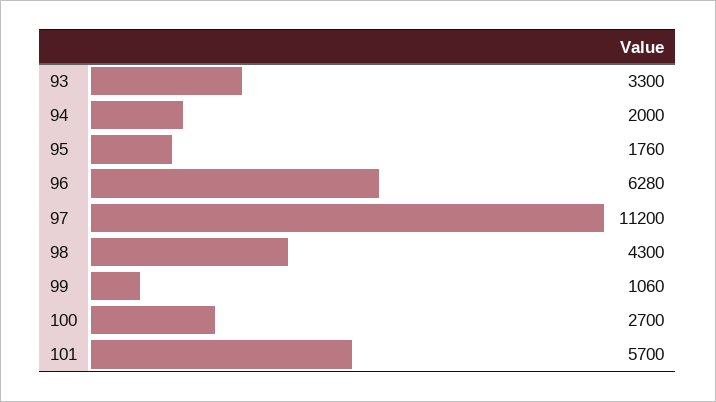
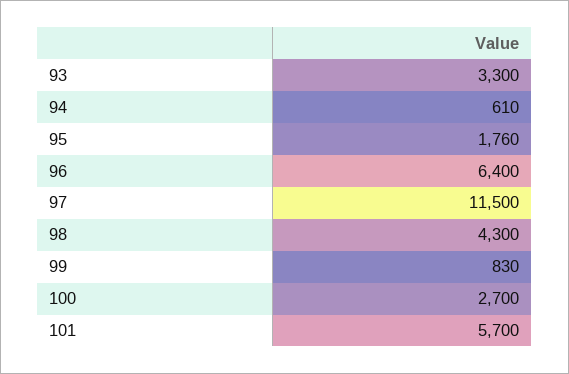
  {
    "93": 3300,
-   "94": 2000,
+   "94": 610,
    "95": 1760,
-   "96": 6280,
+   "96": 6400,
-   "97": 11200,
+   "97": 11500,
    "98": 4300,
-   "99": 1060,
+   "99": 830,
    "100": 2700,
    "101": 5700
  }

